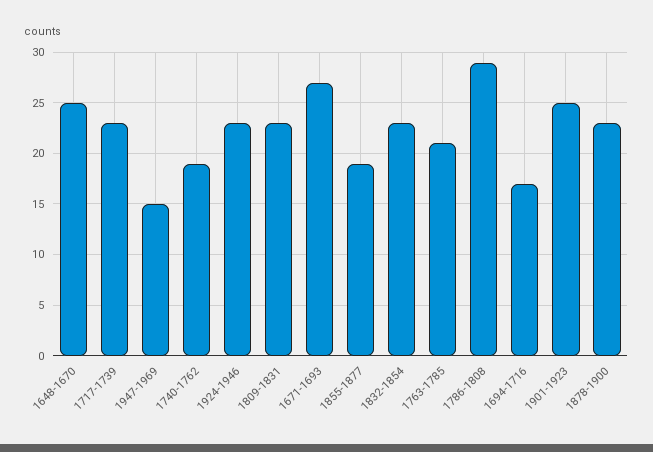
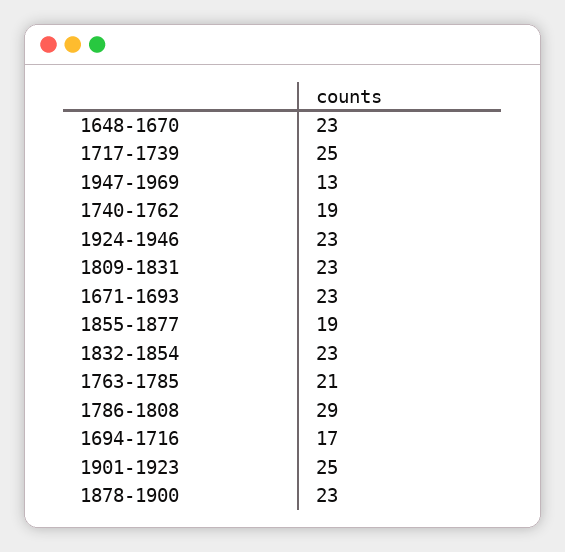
  {
-   "1648-1670": 25,
+   "1648-1670": 23,
-   "1717-1739": 23,
+   "1717-1739": 25,
-   "1947-1969": 15,
+   "1947-1969": 13,
    "1740-1762": 19,
    "1924-1946": 23,
    "1809-1831": 23,
-   "1671-1693": 27,
+   "1671-1693": 23,
    "1855-1877": 19,
    "1832-1854": 23,
    "1763-1785": 21,
    "1786-1808": 29,
    "1694-1716": 17,
    "1901-1923": 25,
    "1878-1900": 23
  }

